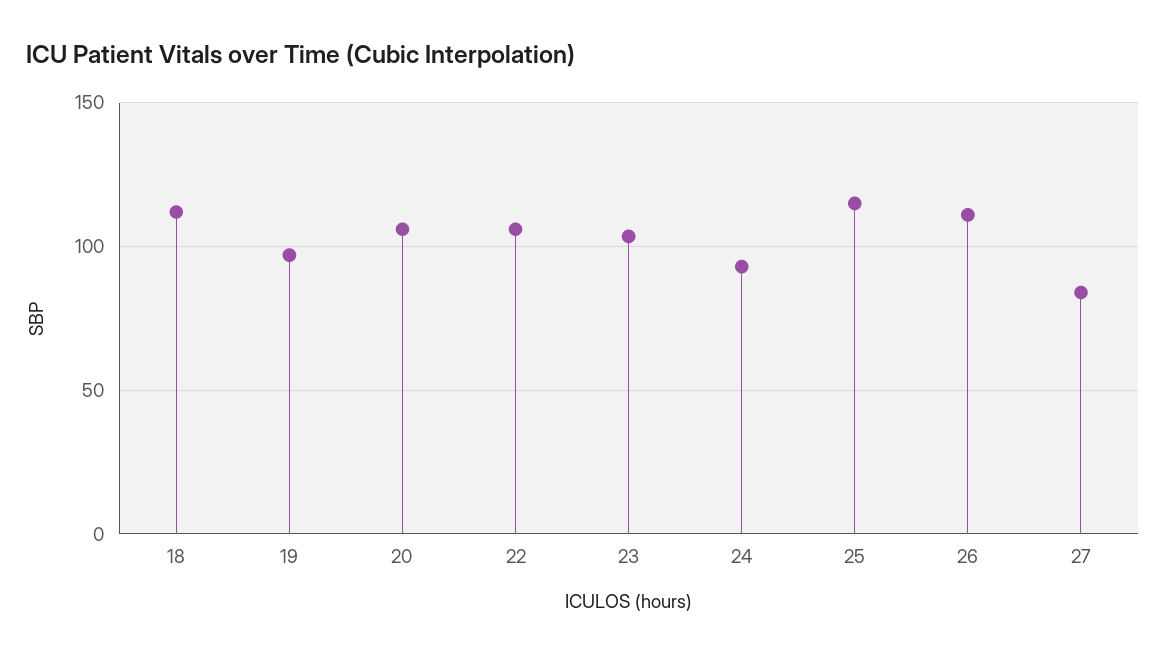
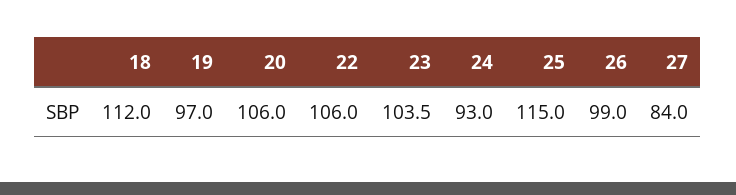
  {
    "18": 112,
    "19": 97,
    "20": 106,
    "22": 106,
    "23": 103.5,
    "24": 93,
    "25": 115,
-   "26": 110,
+   "26": 99,
    "27": 84
  }

